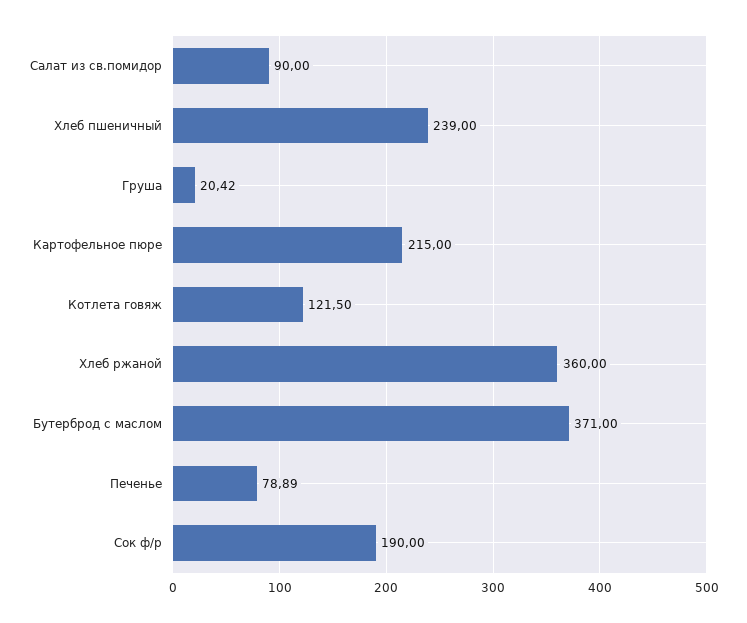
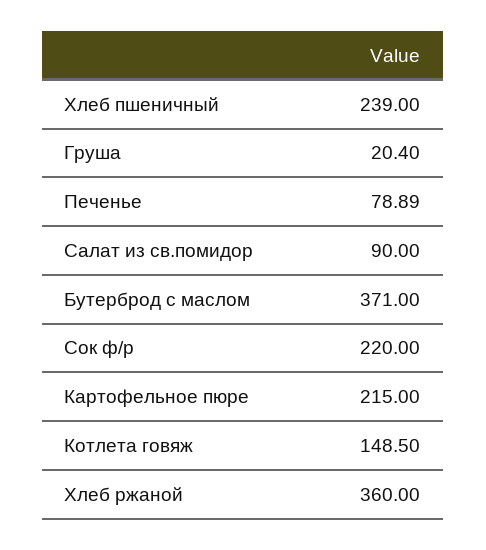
  {
    "Салат из св.помидор": 90,
    "Хлеб пшеничный": 239,
-   "Груша": 20.42,
+   "Груша": 20.4,
    "Картофельное пюре": 215,
-   "Котлета говяж": 121.5,
+   "Котлета говяж": 148.5,
    "Хлеб ржаной": 360,
    "Бутерброд с маслом": 371,
    "Печенье": 78.89,
-   "Сок ф/р": 190
+   "Сок ф/р": 220
  }

